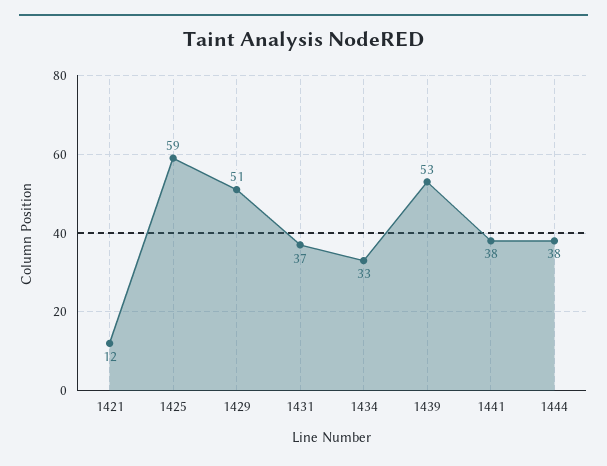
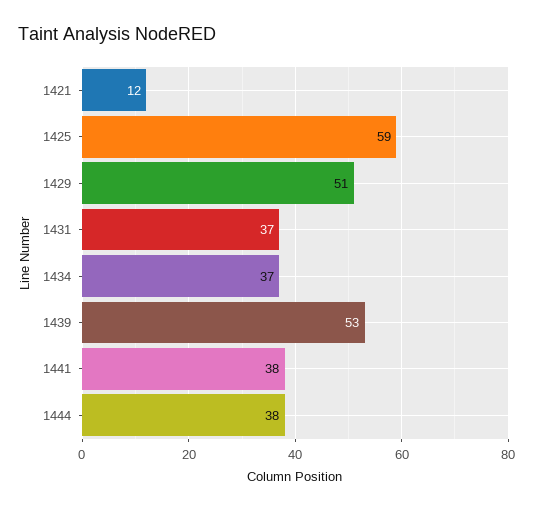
  {
    "1421": 12,
    "1425": 59,
    "1429": 51,
    "1431": 37,
-   "1434": 33,
+   "1434": 37,
    "1439": 53,
    "1441": 38,
    "1444": 38
  }

